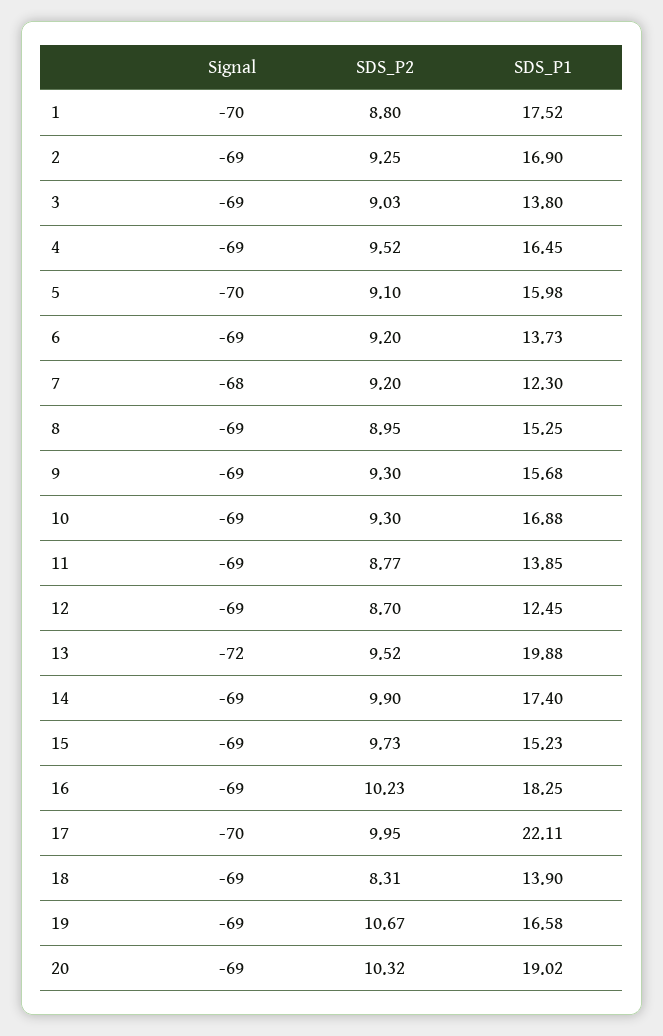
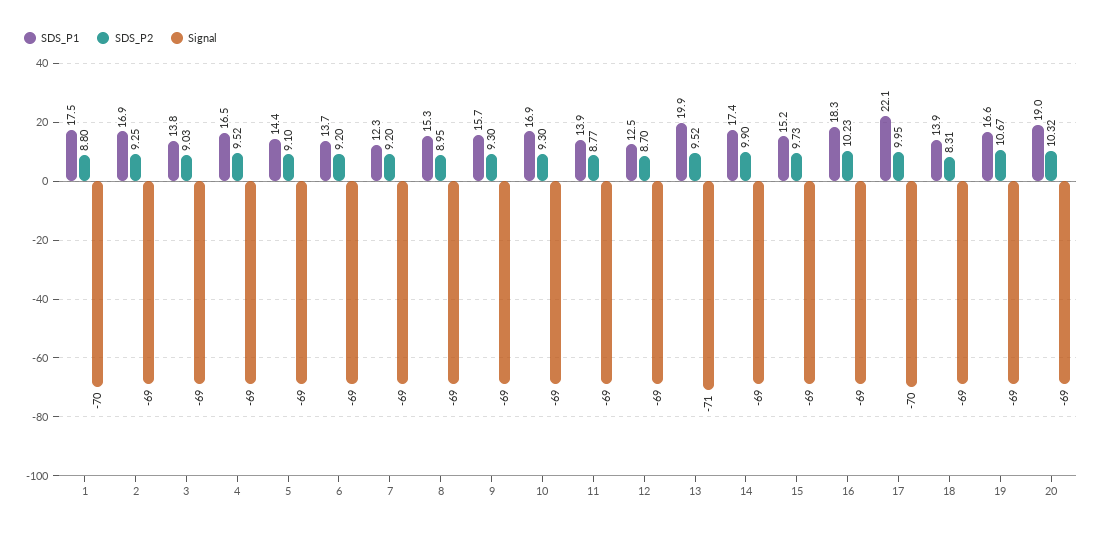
  {
    "Signal": {
      "1": -70,
      "2": -69,
      "3": -69,
      "4": -69,
-     "5": -70,
+     "5": -69,
      "6": -69,
-     "7": -68,
+     "7": -69,
      "8": -69,
      "9": -69,
      "10": -69,
      "11": -69,
      "12": -69,
-     "13": -72,
+     "13": -71,
      "14": -69,
      "15": -69,
      "16": -69,
      "17": -70,
      "18": -69,
      "19": -69,
      "20": -69
    },
    "SDS_P2": {
      "1": 8.8,
      "2": 9.25,
      "3": 9.03,
      "4": 9.52,
      "5": 9.1,
      "6": 9.2,
      "7": 9.2,
      "8": 8.95,
      "9": 9.3,
      "10": 9.3,
      "11": 8.77,
      "12": 8.7,
      "13": 9.52,
      "14": 9.9,
      "15": 9.73,
      "16": 10.23,
      "17": 9.95,
      "18": 8.31,
      "19": 10.67,
      "20": 10.32
    },
    "SDS_P1": {
      "1": 17.52,
      "2": 16.9,
      "3": 13.8,
      "4": 16.45,
-     "5": 15.98,
+     "5": 14.4,
      "6": 13.73,
      "7": 12.3,
      "8": 15.25,
      "9": 15.68,
      "10": 16.88,
      "11": 13.85,
      "12": 12.45,
      "13": 19.88,
      "14": 17.4,
      "15": 15.23,
      "16": 18.25,
      "17": 22.11,
      "18": 13.9,
      "19": 16.58,
      "20": 19.02
    }
  }

